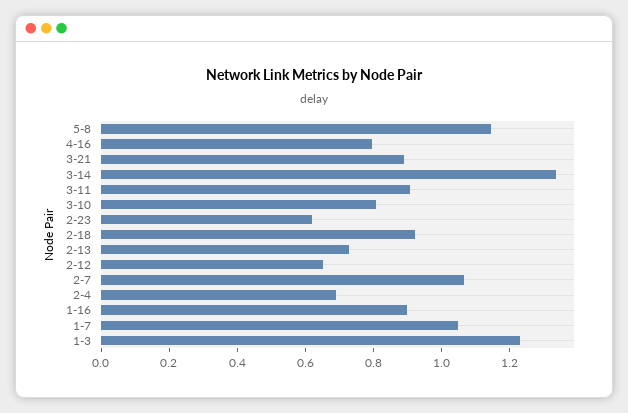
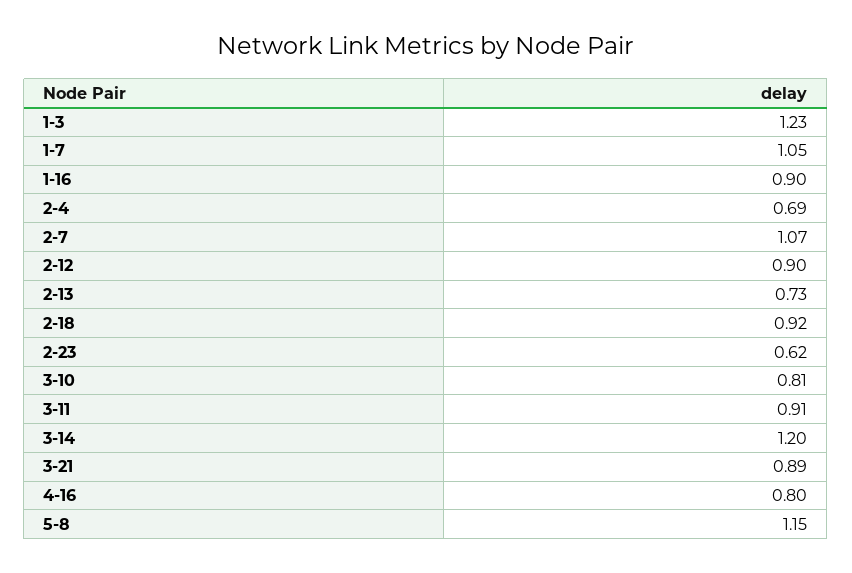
  {
    "5-8": 1.15,
    "4-16": 0.8,
    "3-21": 0.89,
-   "3-14": 1.35,
+   "3-14": 1.2,
    "3-11": 0.91,
    "3-10": 0.81,
    "2-23": 0.62,
    "2-18": 0.92,
    "2-13": 0.73,
-   "2-12": 0.65,
+   "2-12": 0.9,
    "2-7": 1.07,
    "2-4": 0.69,
    "1-16": 0.9,
    "1-7": 1.05,
    "1-3": 1.23
  }

